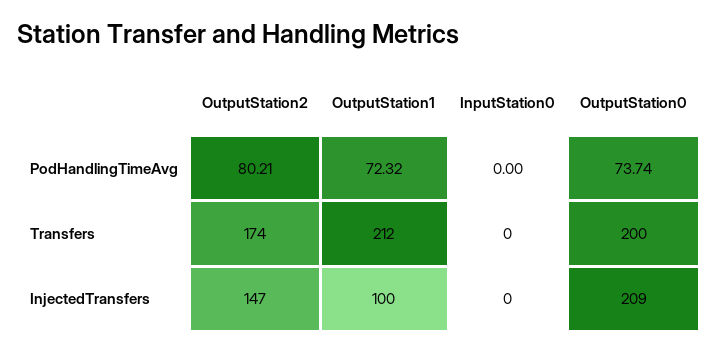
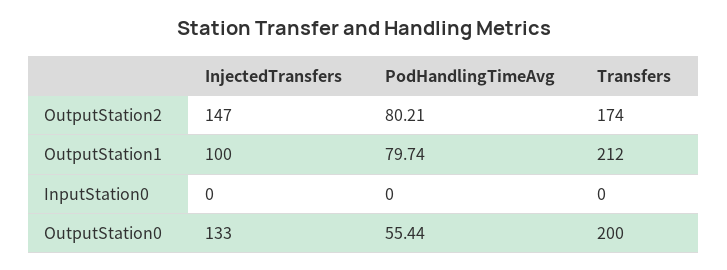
  {
    "OutputStation2": {
      "PodHandlingTimeAvg": 80.21,
      "Transfers": 174,
      "InjectedTransfers": 147
    },
    "OutputStation1": {
-     "PodHandlingTimeAvg": 72.32,
+     "PodHandlingTimeAvg": 79.74,
      "Transfers": 212,
      "InjectedTransfers": 100
    },
    "InputStation0": {
      "PodHandlingTimeAvg": 0,
      "Transfers": 0,
      "InjectedTransfers": 0
    },
    "OutputStation0": {
-     "PodHandlingTimeAvg": 73.74,
+     "PodHandlingTimeAvg": 55.44,
      "Transfers": 200,
-     "InjectedTransfers": 209
+     "InjectedTransfers": 133
    }
  }

